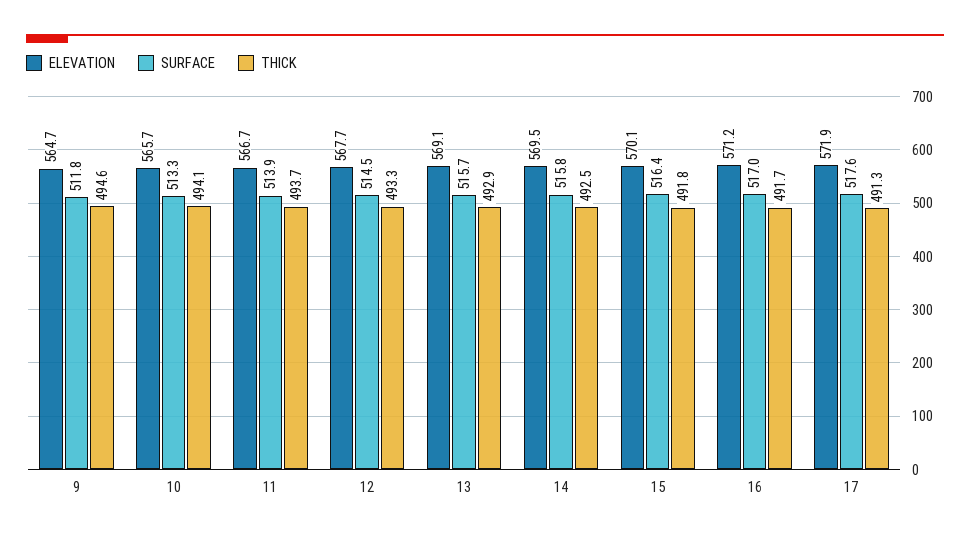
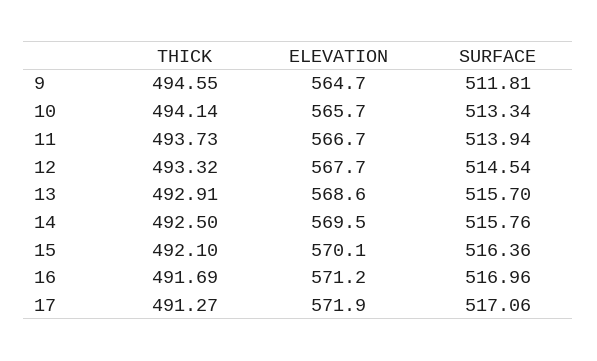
  {
    "ELEVATION": {
      "9": 564.7,
      "10": 565.7,
      "11": 566.7,
      "12": 567.7,
-     "13": 569.1,
+     "13": 568.6,
      "14": 569.5,
      "15": 570.1,
      "16": 571.2,
      "17": 571.9
    },
    "SURFACE": {
      "9": 511.81,
      "10": 513.34,
      "11": 513.94,
      "12": 514.54,
      "13": 515.7,
      "14": 515.76,
      "15": 516.36,
      "16": 516.96,
-     "17": 517.6
+     "17": 517.06
    },
    "THICK": {
      "9": 494.55,
      "10": 494.14,
      "11": 493.73,
      "12": 493.32,
      "13": 492.91,
      "14": 492.5,
-     "15": 491.8,
+     "15": 492.1,
      "16": 491.69,
      "17": 491.27
    }
  }

